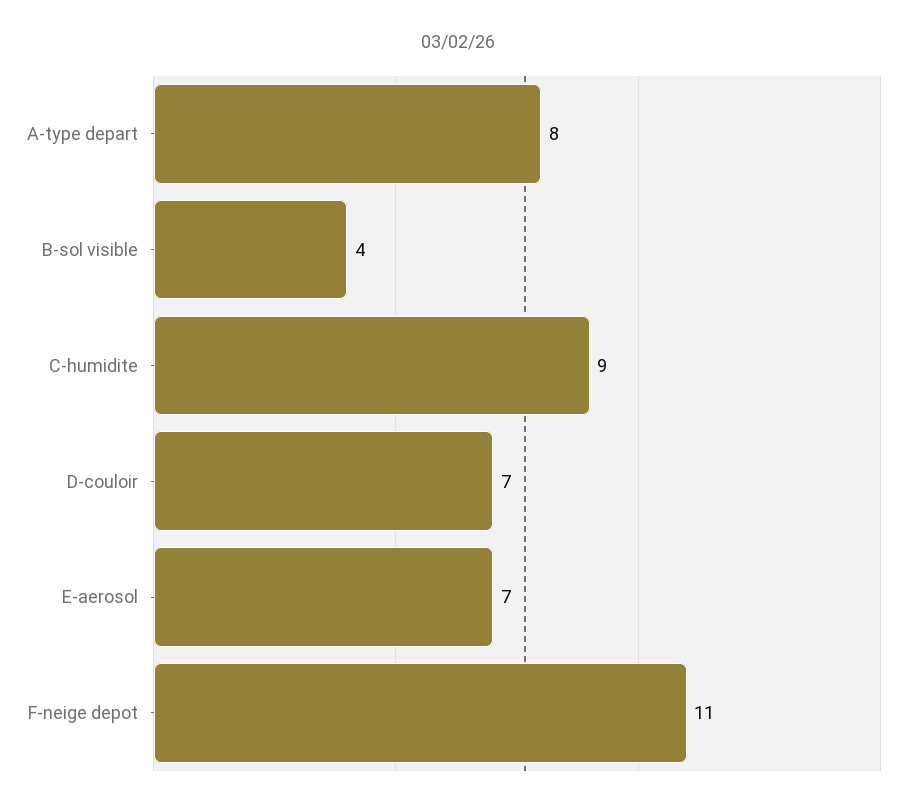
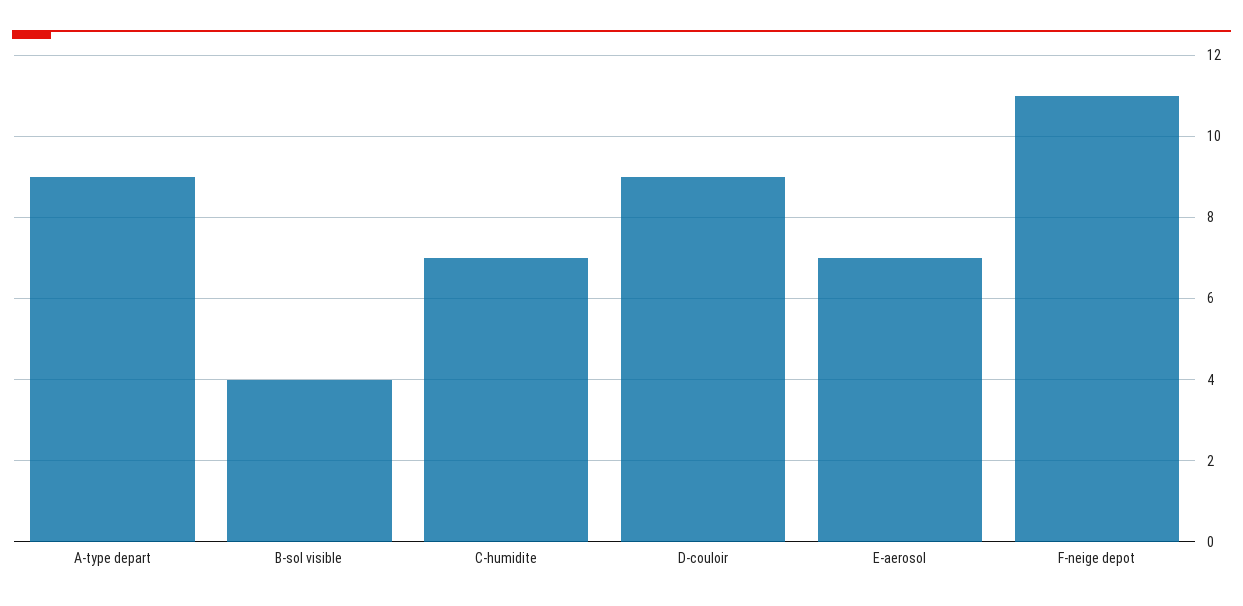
  {
-   "A-type depart": 8,
+   "A-type depart": 9,
    "B-sol visible": 4,
-   "C-humidite": 9,
+   "C-humidite": 7,
-   "D-couloir": 7,
+   "D-couloir": 9,
    "E-aerosol": 7,
    "F-neige depot": 11
  }

